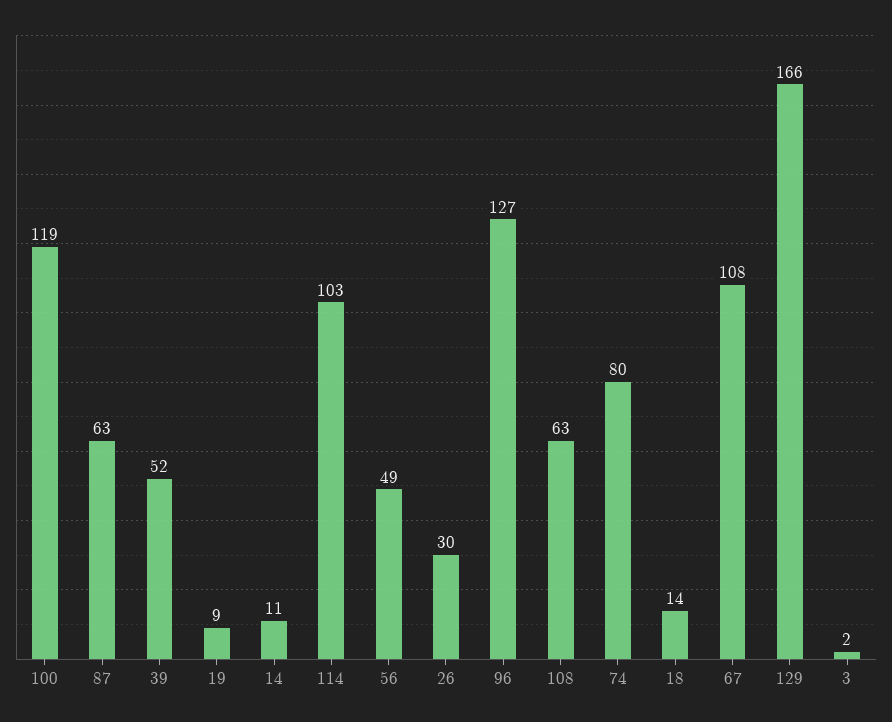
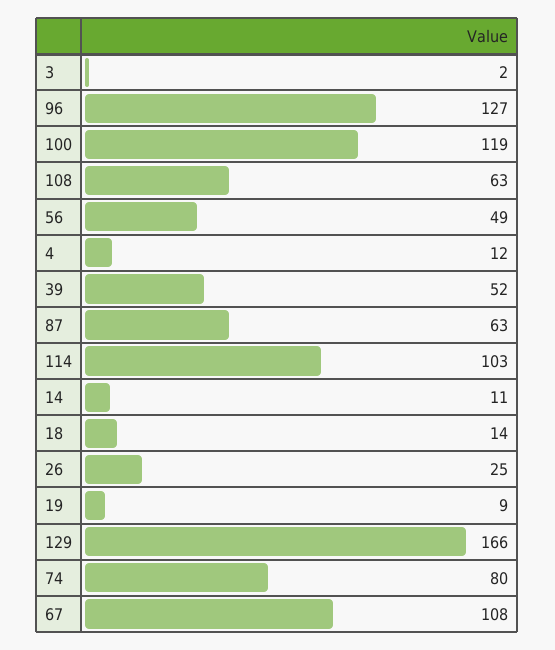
  {
    "100": 119,
    "87": 63,
    "39": 52,
    "19": 9,
    "14": 11,
    "114": 103,
    "56": 49,
-   "26": 30,
+   "26": 25,
    "96": 127,
    "108": 63,
    "74": 80,
    "18": 14,
    "67": 108,
    "129": 166,
-   "3": 2
+   "3": 2,
+   "4": 12
  }

